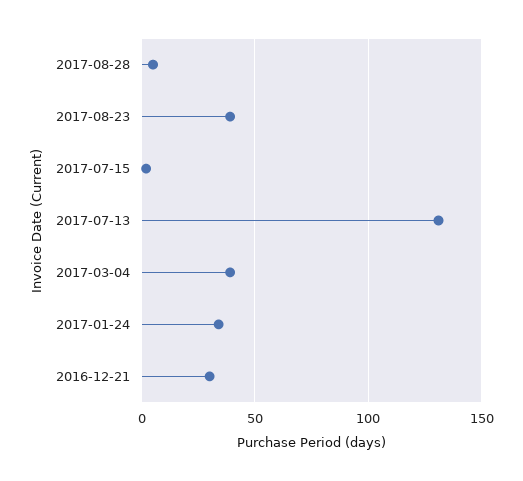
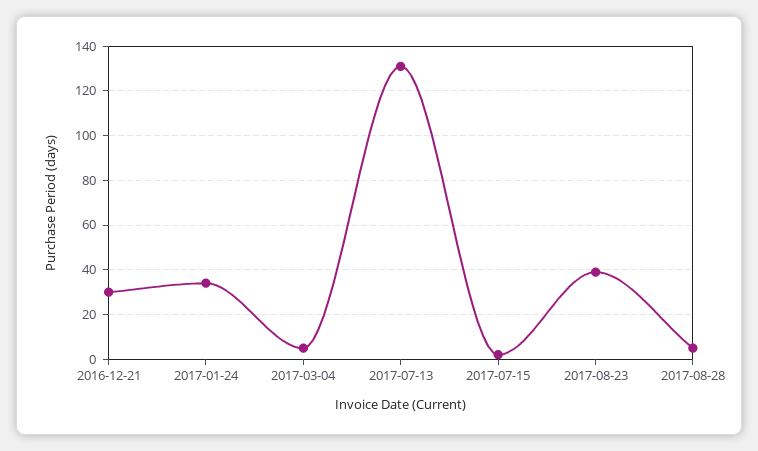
  {
    "2017-08-28": 5,
    "2017-08-23": 40,
    "2017-07-15": 0,
    "2017-07-13": 130,
-   "2017-03-04": 40,
+   "2017-03-04": 5,
    "2017-01-24": 35,
    "2016-12-21": 30
  }

